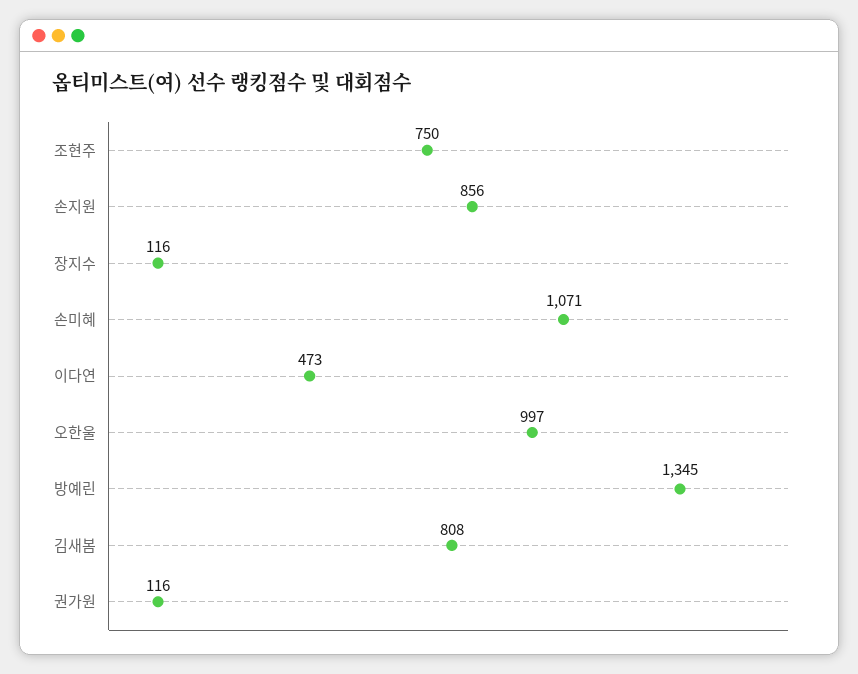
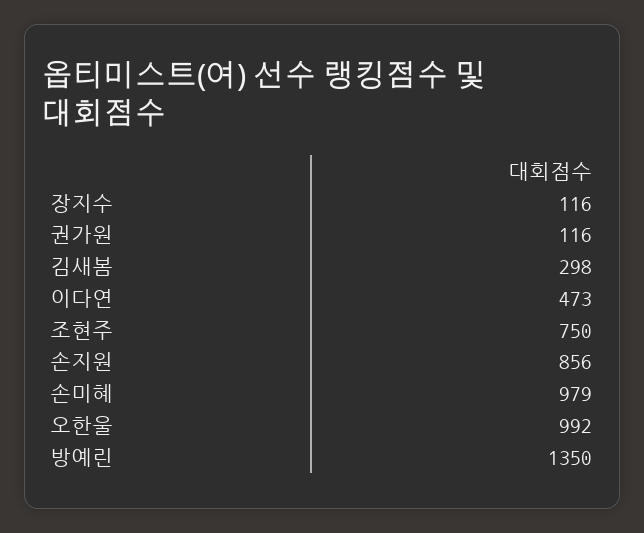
  {
    "조현주": 750,
    "손지원": 856,
    "장지수": 116,
-   "손미혜": 1071,
+   "손미혜": 979,
    "이다연": 473,
-   "오한울": 997,
+   "오한울": 992,
-   "방예린": 1345,
+   "방예린": 1350,
-   "김새봄": 808,
+   "김새봄": 298,
    "권가원": 116
  }

